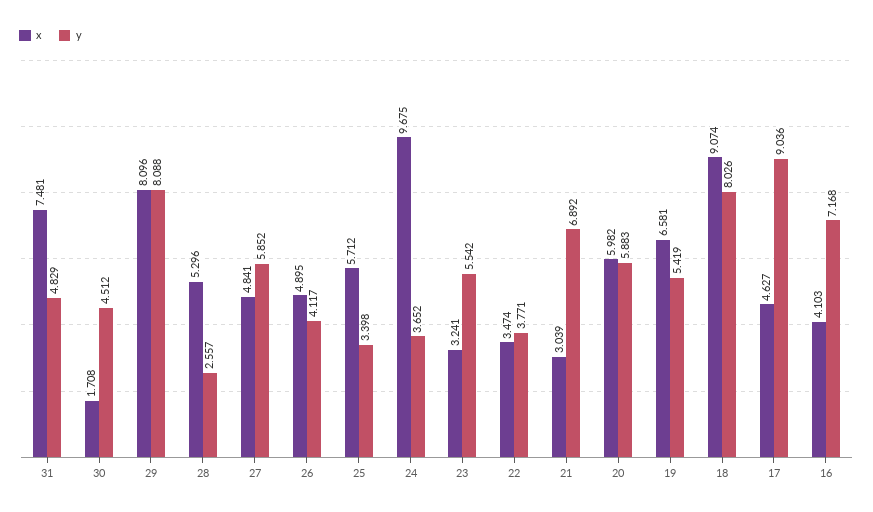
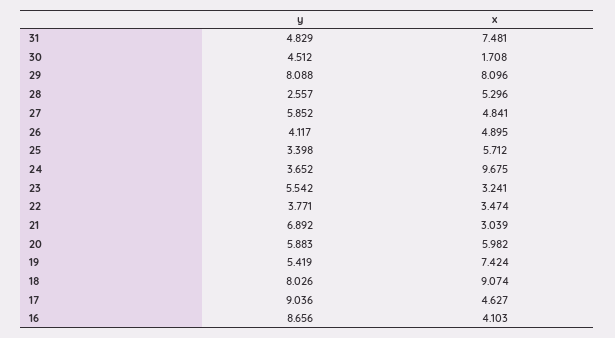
  {
    "x": {
      "31": 7.481,
      "30": 1.708,
      "29": 8.096,
      "28": 5.296,
      "27": 4.841,
      "26": 4.895,
      "25": 5.712,
      "24": 9.675,
      "23": 3.241,
      "22": 3.474,
      "21": 3.039,
      "20": 5.982,
-     "19": 6.581,
+     "19": 7.424,
      "18": 9.074,
      "17": 4.627,
      "16": 4.103
    },
    "y": {
      "31": 4.829,
      "30": 4.512,
      "29": 8.088,
      "28": 2.557,
      "27": 5.852,
      "26": 4.117,
      "25": 3.398,
      "24": 3.652,
      "23": 5.542,
      "22": 3.771,
      "21": 6.892,
      "20": 5.883,
      "19": 5.419,
      "18": 8.026,
      "17": 9.036,
-     "16": 7.168
+     "16": 8.656
    }
  }

